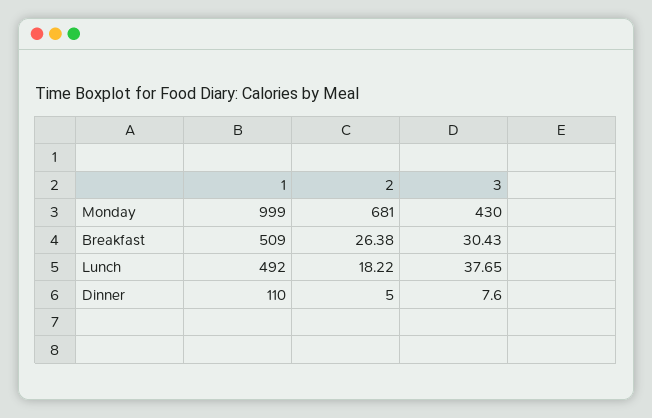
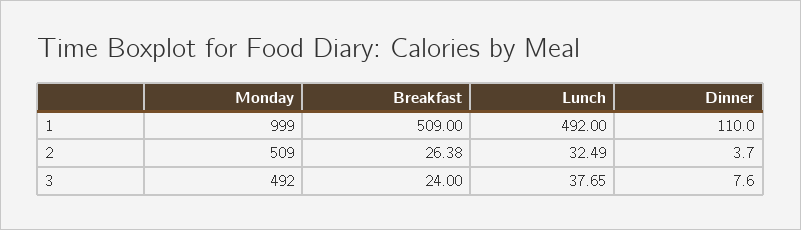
  {
    "1": {
      "Monday": 999,
      "Breakfast": 509,
      "Lunch": 492,
      "Dinner": 110
    },
    "2": {
-     "Monday": 681,
+     "Monday": 509,
      "Breakfast": 26.38,
-     "Lunch": 18.22,
+     "Lunch": 32.49,
-     "Dinner": 5
+     "Dinner": 3.7
    },
    "3": {
-     "Monday": 430,
+     "Monday": 492,
-     "Breakfast": 30.43,
+     "Breakfast": 24,
      "Lunch": 37.65,
      "Dinner": 7.6
    }
  }

